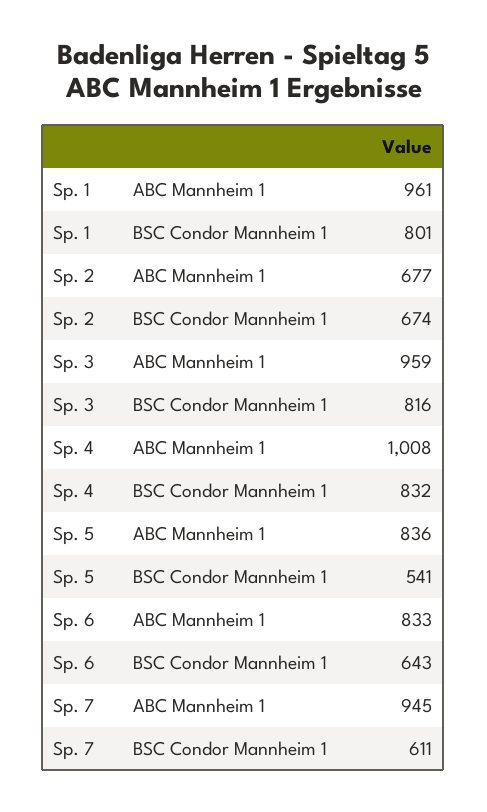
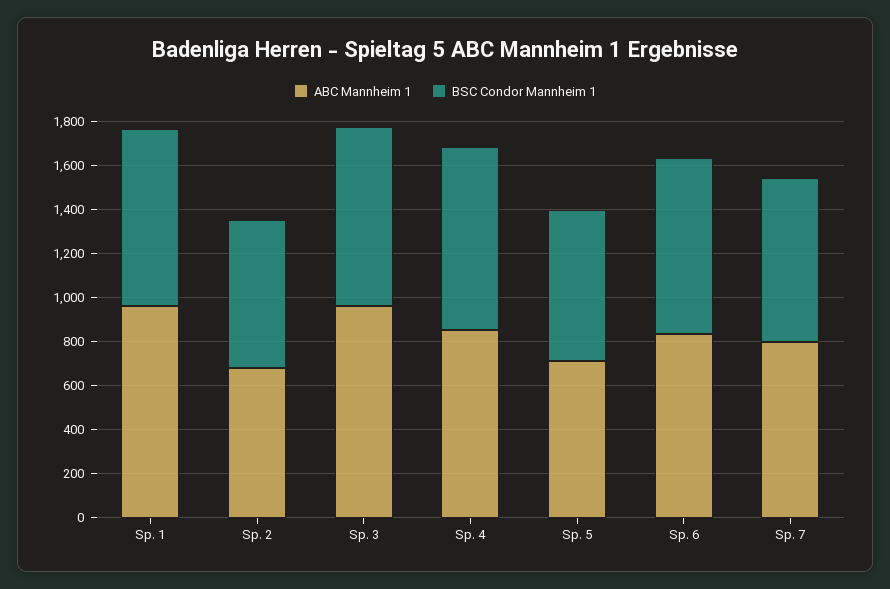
  {
    "ABC Mannheim 1": {
      "Sp. 1": 961,
      "Sp. 2": 677,
      "Sp. 3": 959,
-     "Sp. 4": 1008,
+     "Sp. 4": 850,
-     "Sp. 5": 836,
+     "Sp. 5": 700,
      "Sp. 6": 833,
-     "Sp. 7": 945
+     "Sp. 7": 800
    },
    "BSC Condor Mannheim 1": {
      "Sp. 1": 801,
      "Sp. 2": 674,
      "Sp. 3": 816,
      "Sp. 4": 832,
-     "Sp. 5": 541,
+     "Sp. 5": 700,
-     "Sp. 6": 643,
+     "Sp. 6": 800,
-     "Sp. 7": 611
+     "Sp. 7": 750
    }
  }

